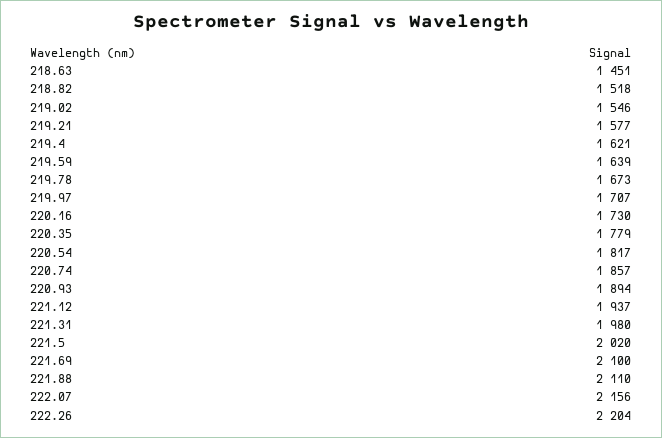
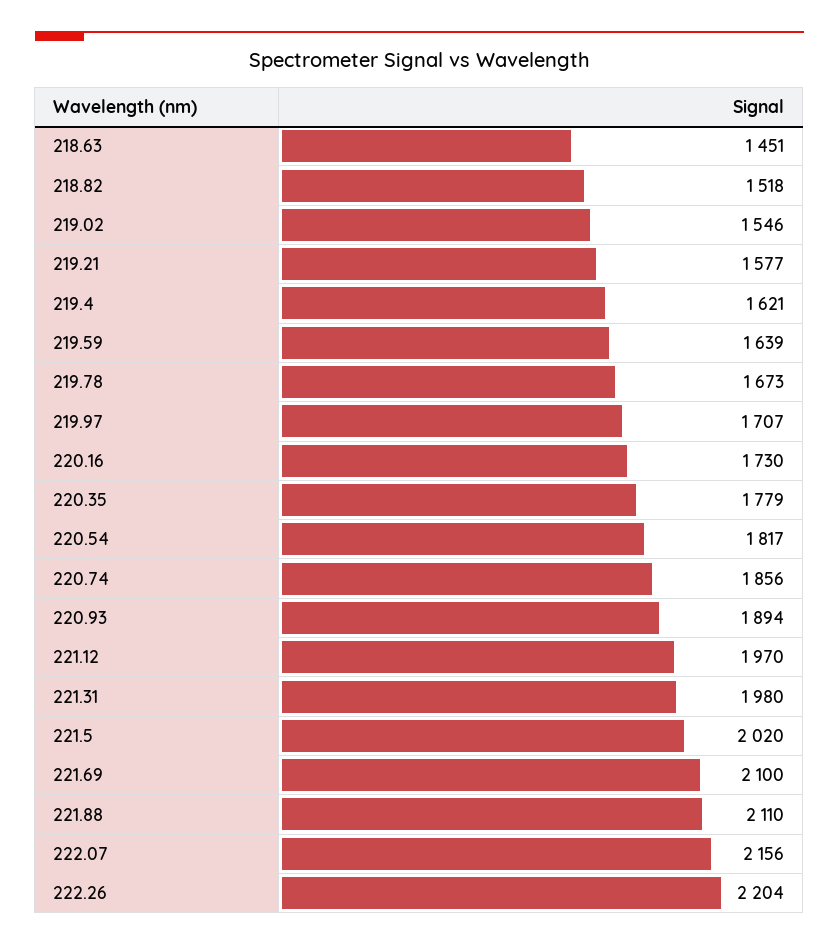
  {
    "218.63": 1451,
    "218.82": 1518,
    "219.02": 1546,
    "219.21": 1577,
    "219.4": 1621,
    "219.59": 1639,
    "219.78": 1673,
    "219.97": 1707,
    "220.16": 1730,
    "220.35": 1779,
    "220.54": 1817,
-   "220.74": 1857,
+   "220.74": 1856,
    "220.93": 1894,
-   "221.12": 1937,
+   "221.12": 1970,
    "221.31": 1980,
    "221.5": 2020,
    "221.69": 2100,
    "221.88": 2110,
    "222.07": 2156,
    "222.26": 2204
  }

